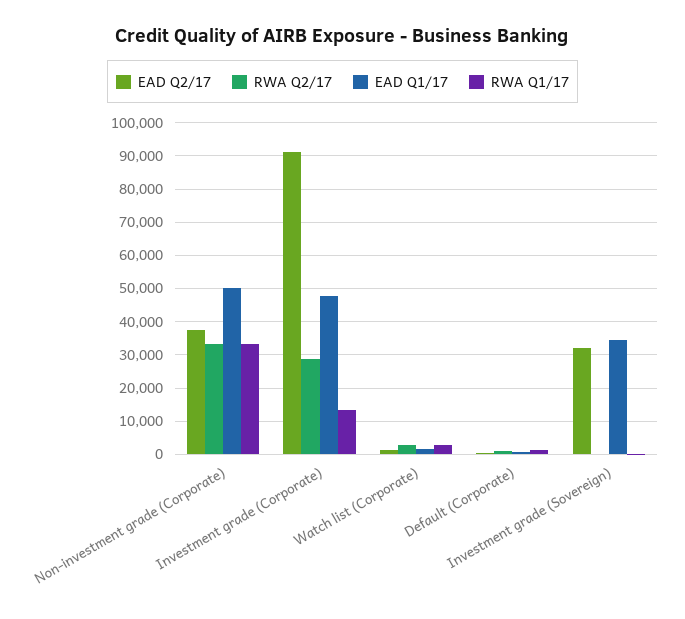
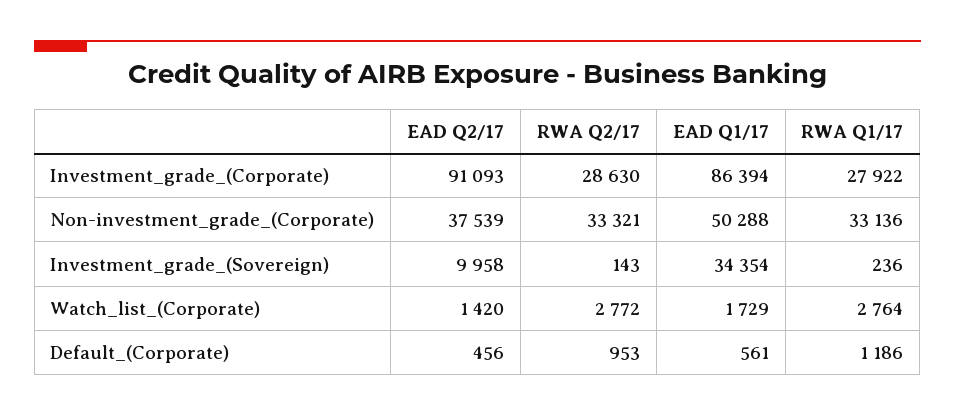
  {
    "EAD Q2/17": {
      "Non-investment grade (Corporate)": 37539,
      "Investment grade (Corporate)": 91093,
      "Watch list (Corporate)": 1420,
      "Default (Corporate)": 456,
-     "Investment grade (Sovereign)": 32000
+     "Investment grade (Sovereign)": 9958
    },
    "RWA Q2/17": {
      "Non-investment grade (Corporate)": 33321,
      "Investment grade (Corporate)": 28630,
      "Watch list (Corporate)": 2772,
      "Default (Corporate)": 953,
      "Investment grade (Sovereign)": 143
    },
    "EAD Q1/17": {
      "Non-investment grade (Corporate)": 50288,
-     "Investment grade (Corporate)": 48000,
+     "Investment grade (Corporate)": 86394,
      "Watch list (Corporate)": 1729,
      "Default (Corporate)": 561,
      "Investment grade (Sovereign)": 34354
    },
    "RWA Q1/17": {
      "Non-investment grade (Corporate)": 33136,
-     "Investment grade (Corporate)": 14000,
+     "Investment grade (Corporate)": 27922,
      "Watch list (Corporate)": 2764,
      "Default (Corporate)": 1186,
      "Investment grade (Sovereign)": 236
    }
  }

